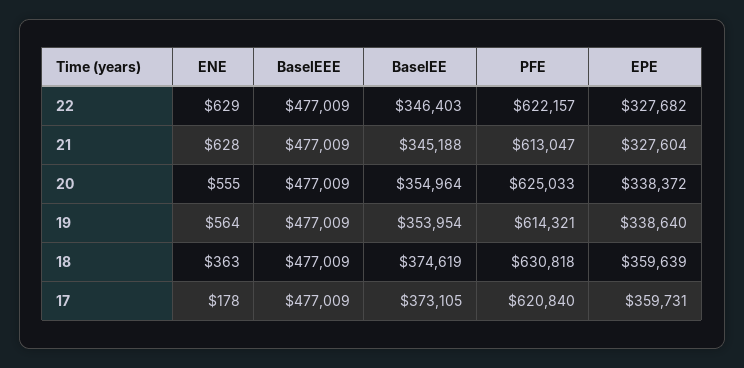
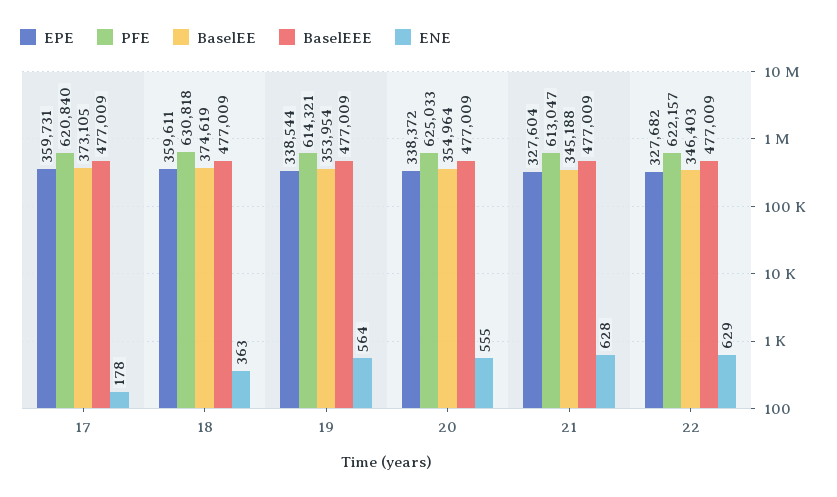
  {
    "ENE": {
      "22": 629,
      "21": 628,
      "20": 555,
      "19": 564,
      "18": 363,
      "17": 178
    },
    "BaselEEE": {
      "22": 477009,
      "21": 477009,
      "20": 477009,
      "19": 477009,
      "18": 477009,
      "17": 477009
    },
    "BaselEE": {
      "22": 346403,
      "21": 345188,
      "20": 354964,
      "19": 353954,
      "18": 374619,
      "17": 373105
    },
    "PFE": {
      "22": 622157,
      "21": 613047,
      "20": 625033,
      "19": 614321,
      "18": 630818,
      "17": 620840
    },
    "EPE": {
      "22": 327682,
      "21": 327604,
      "20": 338372,
-     "19": 338640,
+     "19": 338544,
-     "18": 359639,
+     "18": 359611,
      "17": 359731
    }
  }

